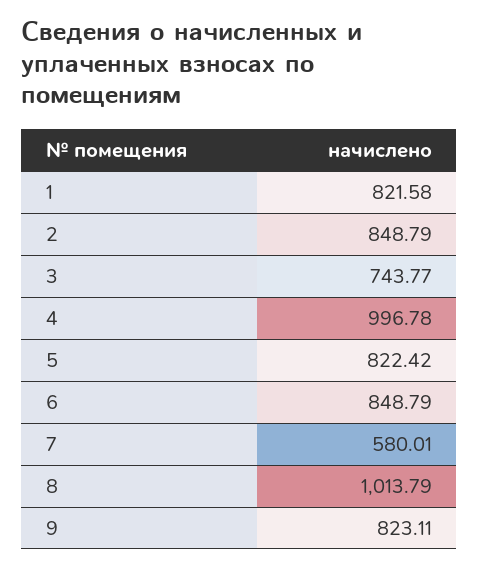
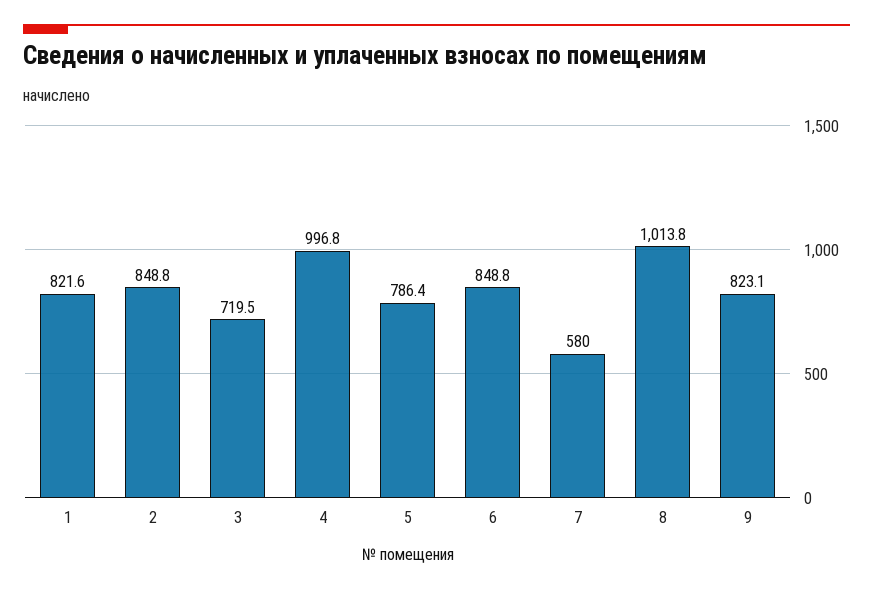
  {
    "1": 821.58,
    "2": 848.79,
-   "3": 743.77,
+   "3": 719.5,
    "4": 996.78,
-   "5": 822.42,
+   "5": 786.4,
    "6": 848.79,
    "7": 580.01,
    "8": 1013.79,
    "9": 823.11
  }

